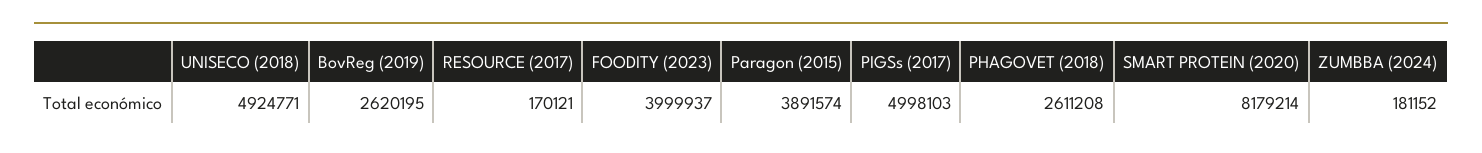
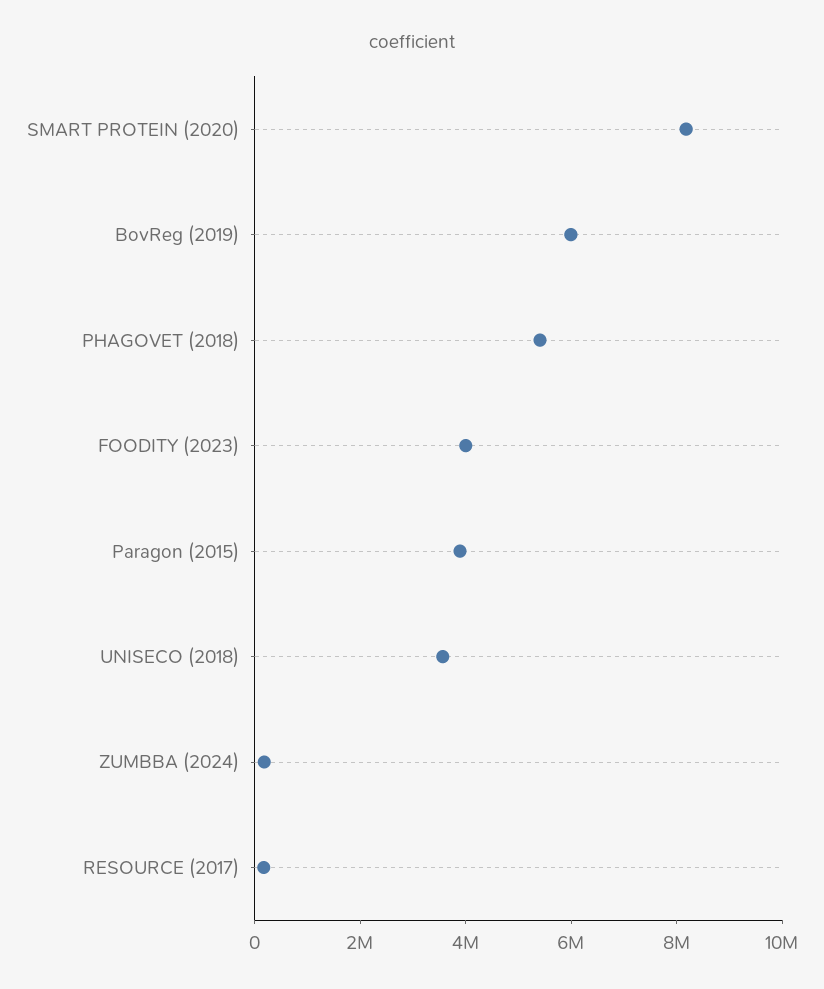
  {
-   "UNISECO (2018)": 4924771,
+   "UNISECO (2018)": 3500000,
-   "BovReg (2019)": 2620195,
+   "BovReg (2019)": 6000000,
    "RESOURCE (2017)": 170121,
    "FOODITY (2023)": 3999937,
    "Paragon (2015)": 3891574,
-   "PIGSs (2017)": 4998103,
-   "PHAGOVET (2018)": 2611208,
+   "PHAGOVET (2018)": 5500000,
    "SMART PROTEIN (2020)": 8179214,
    "ZUMBBA (2024)": 181152
  }

